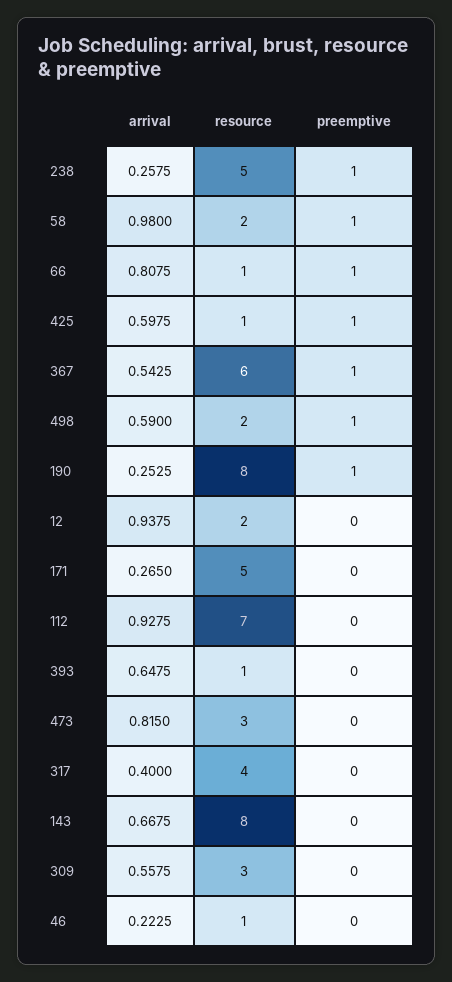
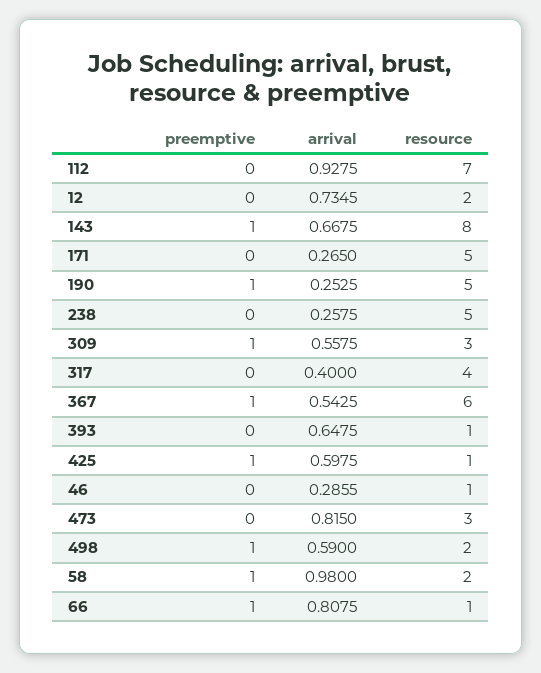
  {
    "arrival": {
      "238": 0.2575,
      "58": 0.98,
      "66": 0.8075,
      "425": 0.5975,
      "367": 0.5425,
      "498": 0.59,
      "190": 0.2525,
-     "12": 0.9375,
+     "12": 0.7345,
      "171": 0.265,
      "112": 0.9275,
      "393": 0.6475,
      "473": 0.815,
      "317": 0.4,
      "143": 0.6675,
      "309": 0.5575,
-     "46": 0.2225
+     "46": 0.2855
    },
    "resource": {
      "238": 5,
      "58": 2,
      "66": 1,
      "425": 1,
      "367": 6,
      "498": 2,
-     "190": 8,
+     "190": 5,
      "12": 2,
      "171": 5,
      "112": 7,
      "393": 1,
      "473": 3,
      "317": 4,
      "143": 8,
      "309": 3,
      "46": 1
    },
    "preemptive": {
-     "238": 1,
+     "238": 0,
      "58": 1,
      "66": 1,
      "425": 1,
      "367": 1,
      "498": 1,
      "190": 1,
      "12": 0,
      "171": 0,
      "112": 0,
      "393": 0,
      "473": 0,
      "317": 0,
-     "143": 0,
+     "143": 1,
-     "309": 0,
+     "309": 1,
      "46": 0
    }
  }

